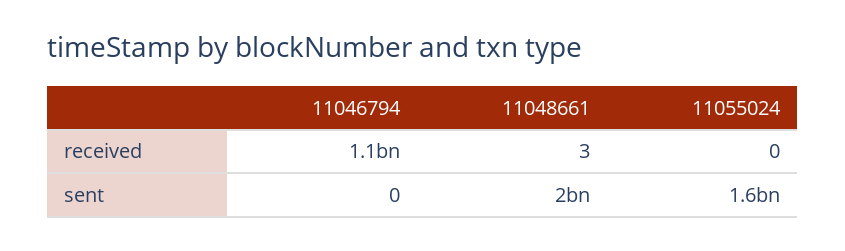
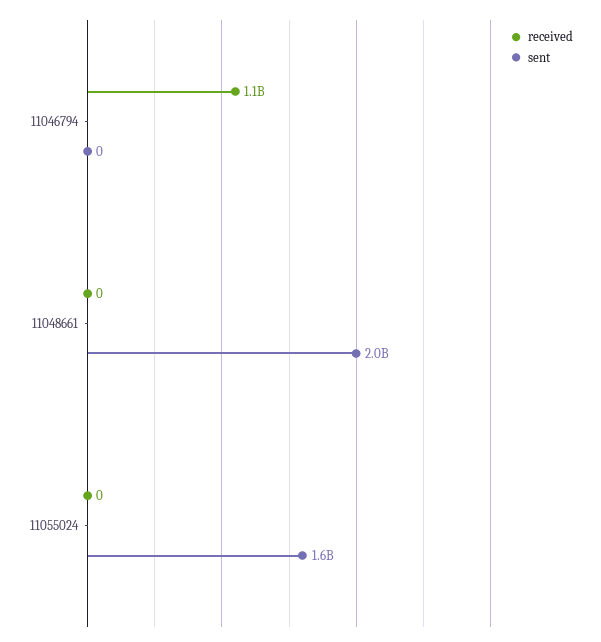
  {
    "received": {
      "11046794": 1100000000,
-     "11048661": 3,
+     "11048661": 0,
      "11055024": 0
    },
    "sent": {
      "11046794": 0,
      "11048661": 2000000000,
      "11055024": 1600000000
    }
  }

